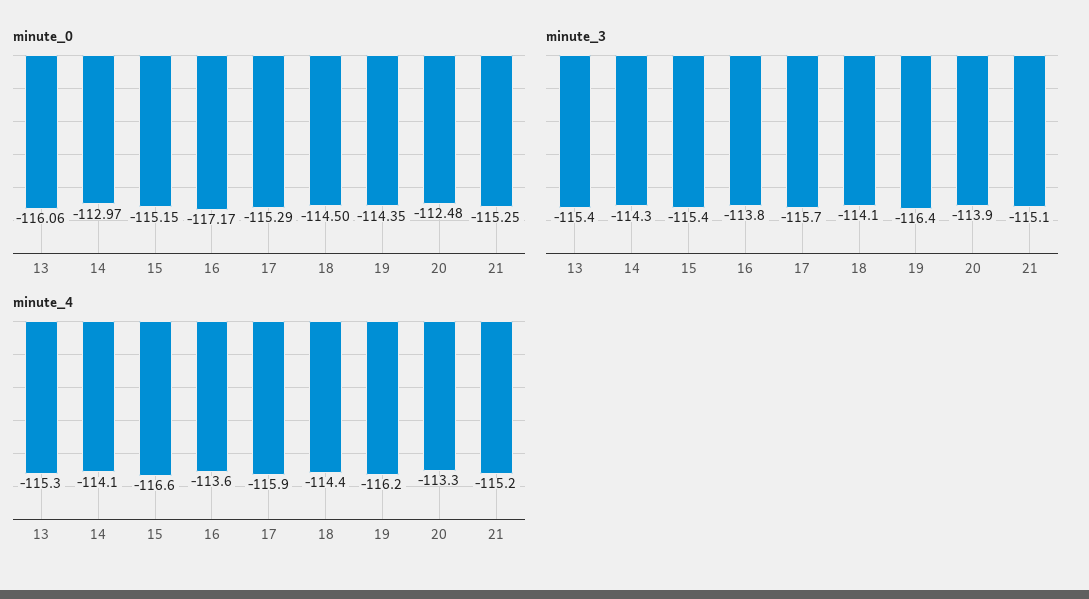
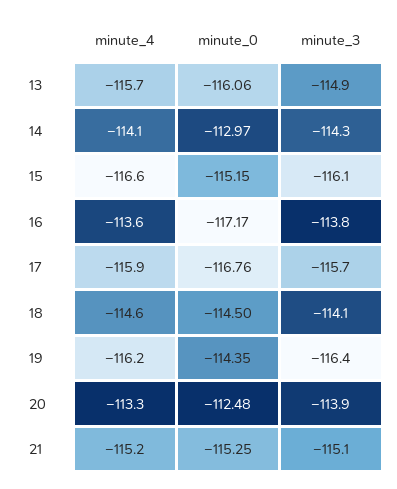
  {
    "minute_0": {
      "13": -116.06,
      "14": -112.97,
      "15": -115.15,
      "16": -117.17,
-     "17": -115.29,
+     "17": -116.76,
      "18": -114.5,
      "19": -114.35,
      "20": -112.48,
      "21": -115.25
    },
    "minute_3": {
-     "13": -115.4,
+     "13": -114.9,
      "14": -114.3,
-     "15": -115.4,
+     "15": -116.1,
      "16": -113.8,
      "17": -115.7,
      "18": -114.1,
      "19": -116.4,
      "20": -113.9,
      "21": -115.1
    },
    "minute_4": {
-     "13": -115.3,
+     "13": -115.7,
      "14": -114.1,
      "15": -116.6,
      "16": -113.6,
      "17": -115.9,
-     "18": -114.4,
+     "18": -114.6,
      "19": -116.2,
      "20": -113.3,
      "21": -115.2
    }
  }

